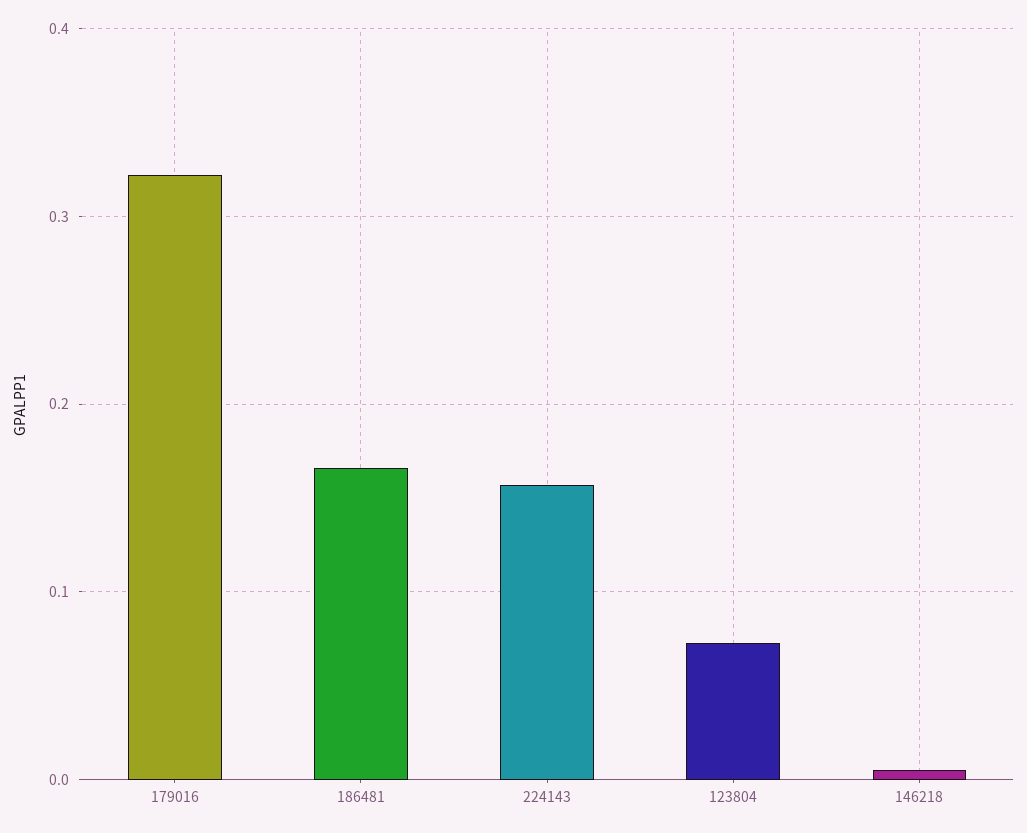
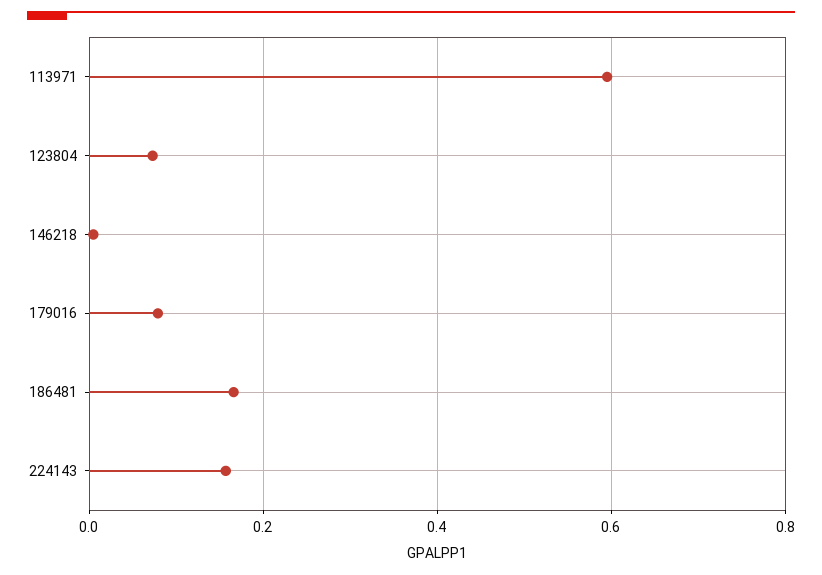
  {
-   "179016": 0.32,
+   "179016": 0.08,
    "186481": 0.17,
    "224143": 0.16,
    "123804": 0.07,
-   "146218": 0.01
+   "146218": 0.01,
+   "113971": 0.6
  }

